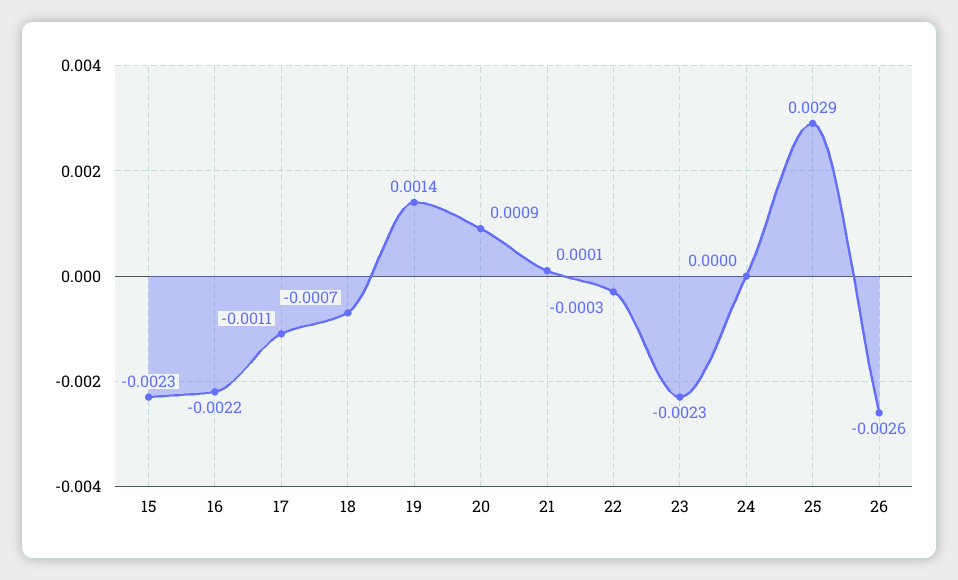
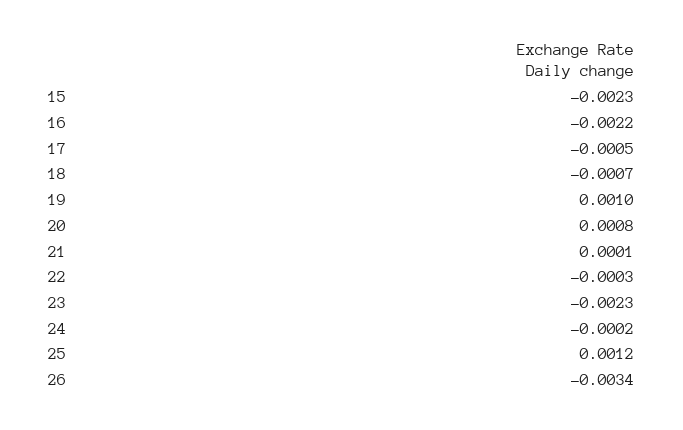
  {
    "15": -0.0023,
    "16": -0.0022,
-   "17": -0.0011,
+   "17": -0.0005,
    "18": -0.0007,
-   "19": 0.0014,
+   "19": 0.001,
-   "20": 0.0009,
+   "20": 0.0008,
    "21": 0.0001,
    "22": -0.0003,
    "23": -0.0023,
-   "24": 0,
+   "24": -0.0002,
-   "25": 0.0029,
+   "25": 0.0012,
-   "26": -0.0026
+   "26": -0.0034
  }

